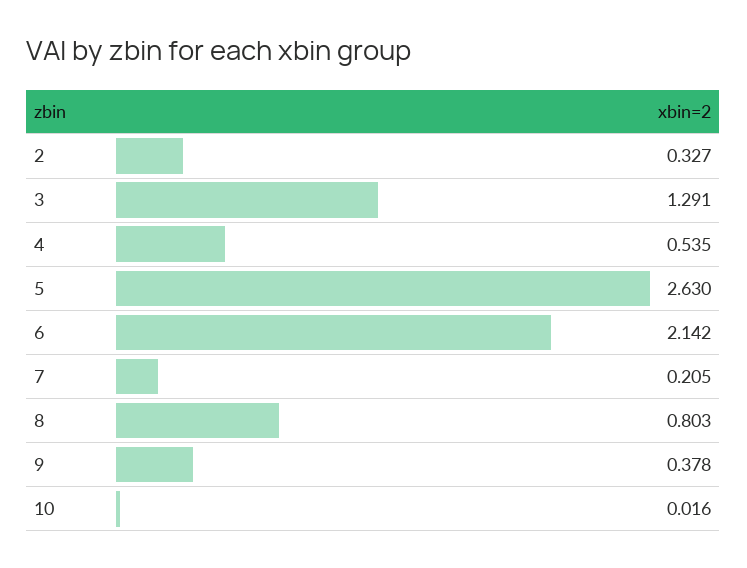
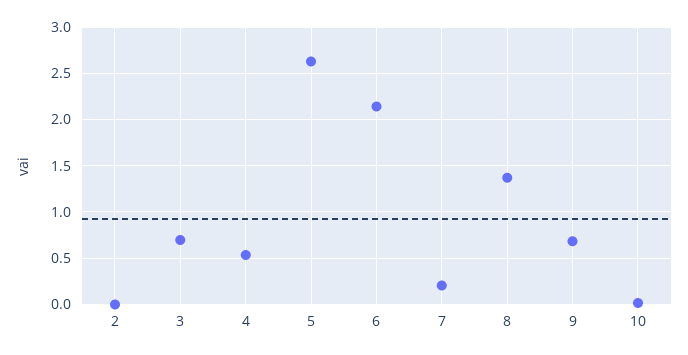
  {
-   "2": 0.327,
+   "2": 0,
-   "3": 1.291,
+   "3": 0.7,
    "4": 0.535,
    "5": 2.63,
    "6": 2.142,
    "7": 0.205,
-   "8": 0.803,
+   "8": 1.4,
-   "9": 0.378,
+   "9": 0.7,
    "10": 0.016
  }

